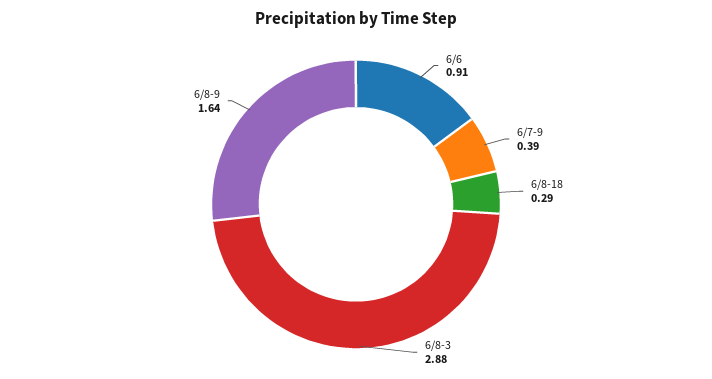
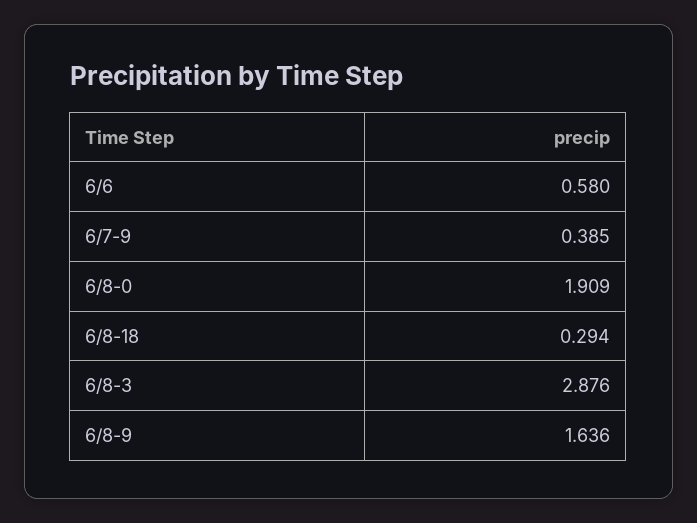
  {
-   "6/6": 0.91,
+   "6/6": 0.58,
    "6/7-9": 0.385,
    "6/8-18": 0.294,
    "6/8-3": 2.876,
-   "6/8-9": 1.636
+   "6/8-9": 1.636,
+   "6/8-0": 1.909
  }

